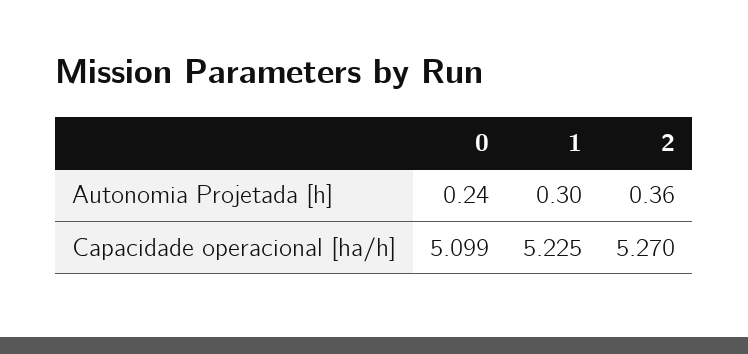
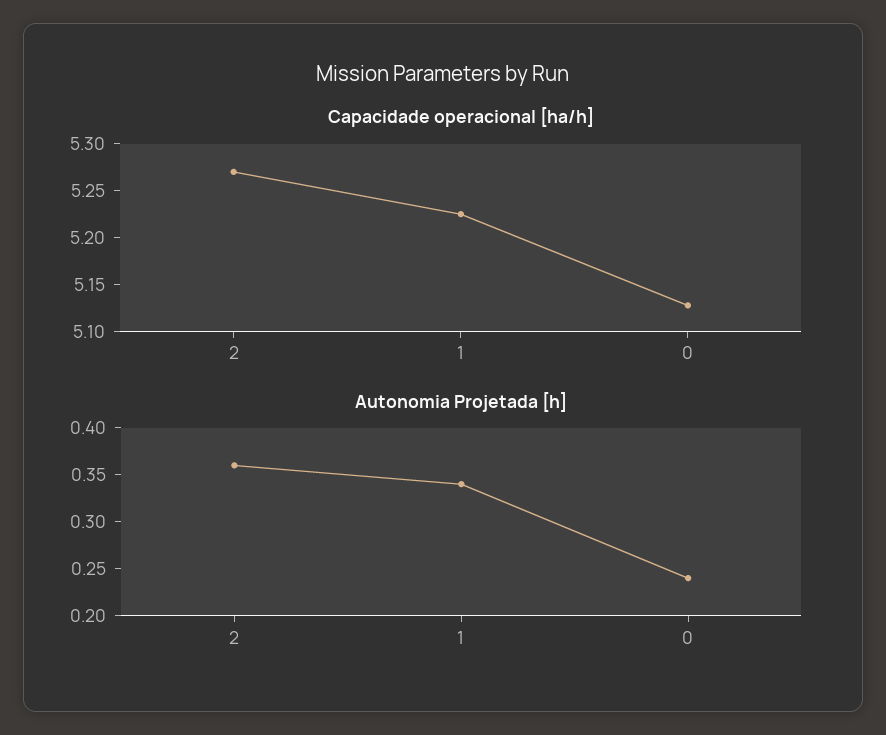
  {
    "Autonomia Projetada [h]": {
      "0": 0.24,
-     "1": 0.3,
+     "1": 0.34,
      "2": 0.36
    },
    "Capacidade operacional [ha/h]": {
-     "0": 5.099,
+     "0": 5.13,
      "1": 5.225,
      "2": 5.27
    }
  }

